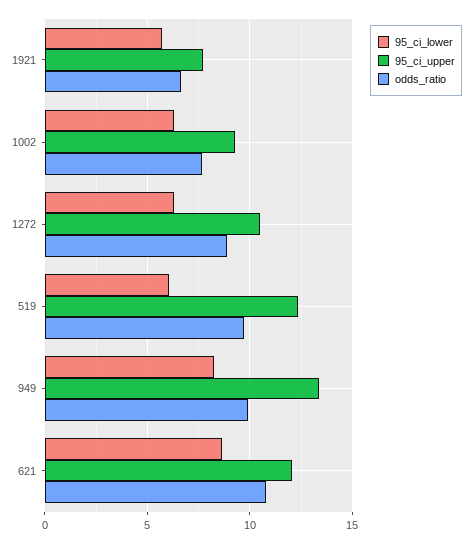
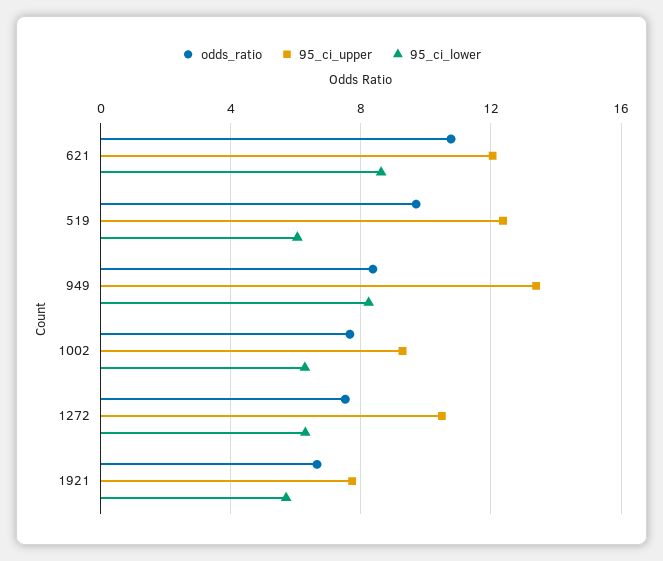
  {
    "95_ci_lower": {
      "1921": 5.5,
      "1002": 6.5,
      "1272": 6.5,
      "519": 6,
      "949": 8,
      "621": 8.5
    },
    "95_ci_upper": {
      "1921": 7.5,
      "1002": 9.5,
      "1272": 10.5,
      "519": 12.5,
      "949": 13.5,
      "621": 12
    },
    "odds_ratio": {
      "1921": 6.5,
      "1002": 7.5,
-     "1272": 9,
+     "1272": 7.5,
      "519": 9.5,
-     "949": 10,
+     "949": 8.5,
      "621": 11
    }
  }

